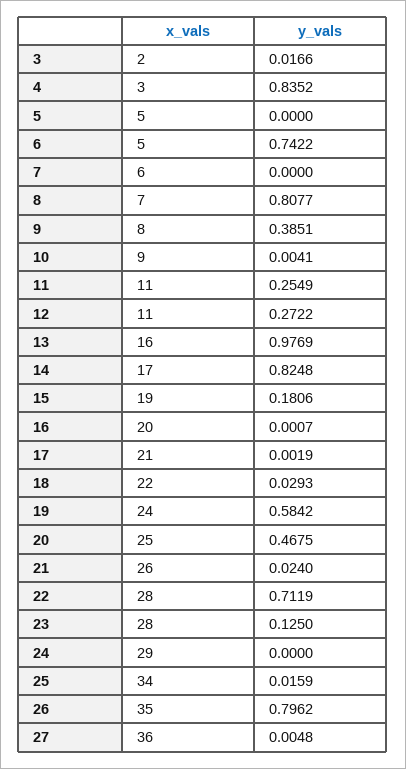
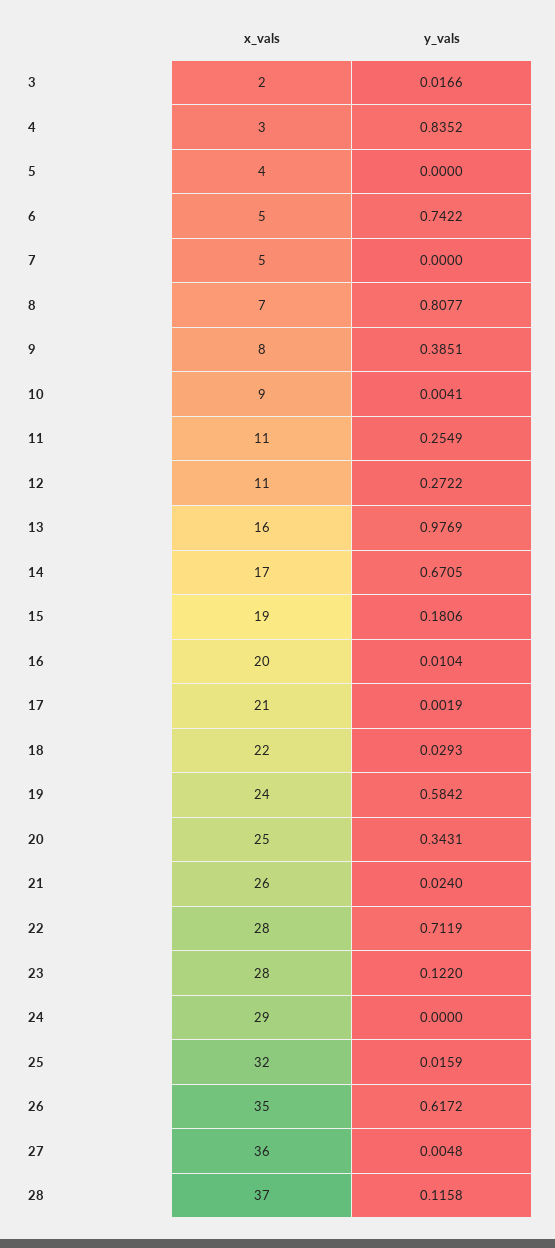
  {
    "x_vals": {
      "3": 2,
      "4": 3,
-     "5": 5,
+     "5": 4,
      "6": 5,
-     "7": 6,
+     "7": 5,
      "8": 7,
      "9": 8,
      "10": 9,
      "11": 11,
      "12": 11,
      "13": 16,
      "14": 17,
      "15": 19,
      "16": 20,
      "17": 21,
      "18": 22,
      "19": 24,
      "20": 25,
      "21": 26,
      "22": 28,
      "23": 28,
      "24": 29,
-     "25": 34,
+     "25": 32,
      "26": 35,
-     "27": 36
+     "27": 36,
+     "28": 37
    },
    "y_vals": {
      "3": 0.0166,
      "4": 0.8352,
      "5": 0,
      "6": 0.7422,
      "7": 0,
      "8": 0.8077,
      "9": 0.3851,
      "10": 0.0041,
      "11": 0.2549,
      "12": 0.2722,
      "13": 0.9769,
-     "14": 0.8248,
+     "14": 0.6705,
      "15": 0.1806,
-     "16": 0.0007,
+     "16": 0.0104,
      "17": 0.0019,
      "18": 0.0293,
      "19": 0.5842,
-     "20": 0.4675,
+     "20": 0.3431,
      "21": 0.024,
      "22": 0.7119,
-     "23": 0.125,
+     "23": 0.122,
      "24": 0,
      "25": 0.0159,
-     "26": 0.7962,
+     "26": 0.6172,
-     "27": 0.0048
+     "27": 0.0048,
+     "28": 0.1158
    }
  }

